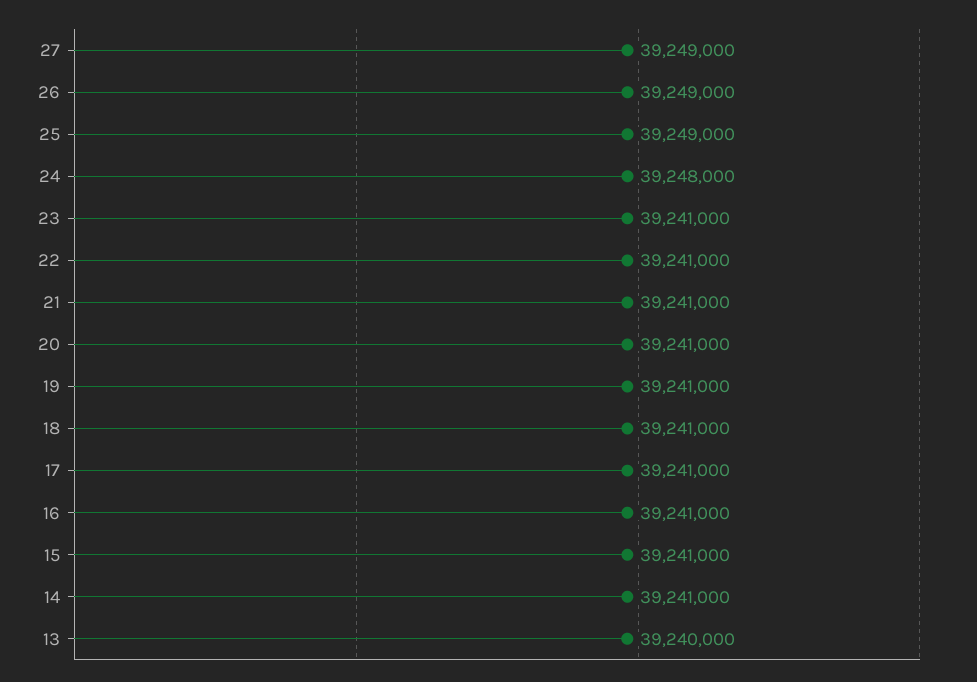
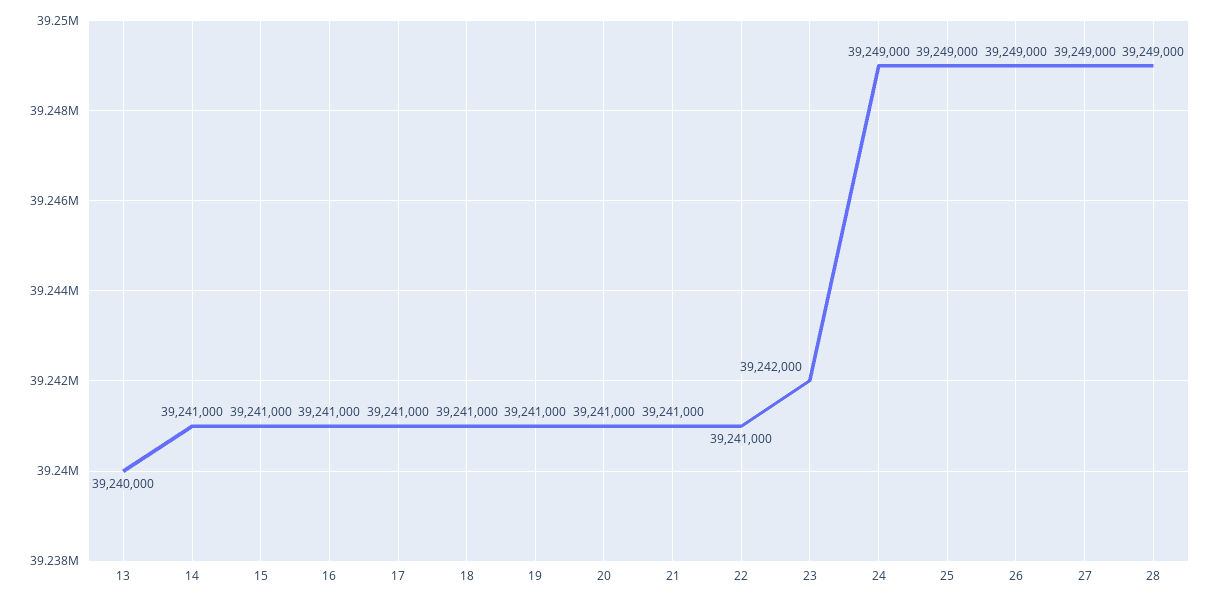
  {
    "27": 39249000,
    "26": 39249000,
    "25": 39249000,
-   "24": 39248000,
+   "24": 39249000,
-   "23": 39241000,
+   "23": 39242000,
    "22": 39241000,
    "21": 39241000,
    "20": 39241000,
    "19": 39241000,
    "18": 39241000,
    "17": 39241000,
    "16": 39241000,
    "15": 39241000,
    "14": 39241000,
-   "13": 39240000
+   "13": 39240000,
+   "28": 39249000
  }

